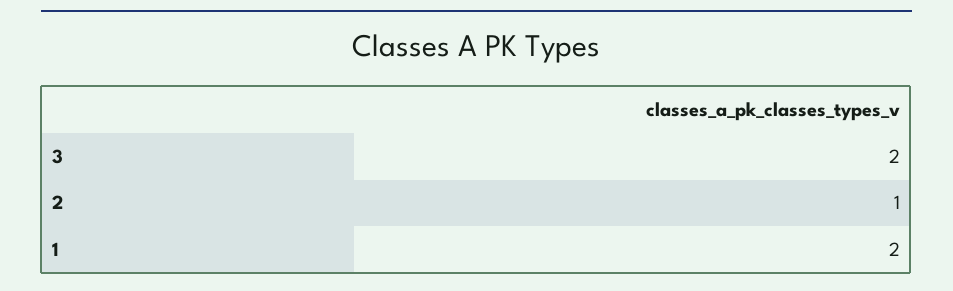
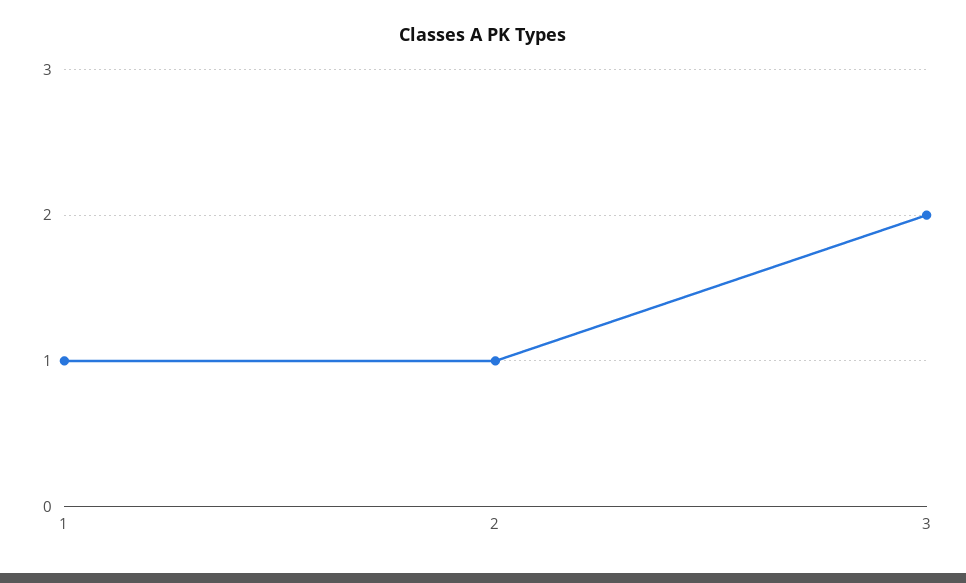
  {
    "3": 2,
    "2": 1,
-   "1": 2
+   "1": 1
  }

